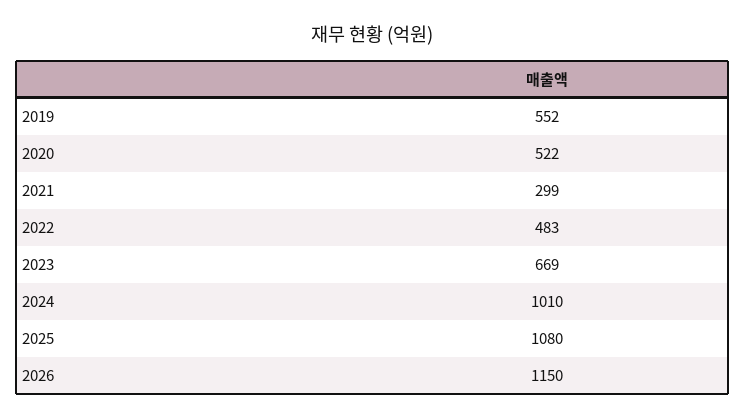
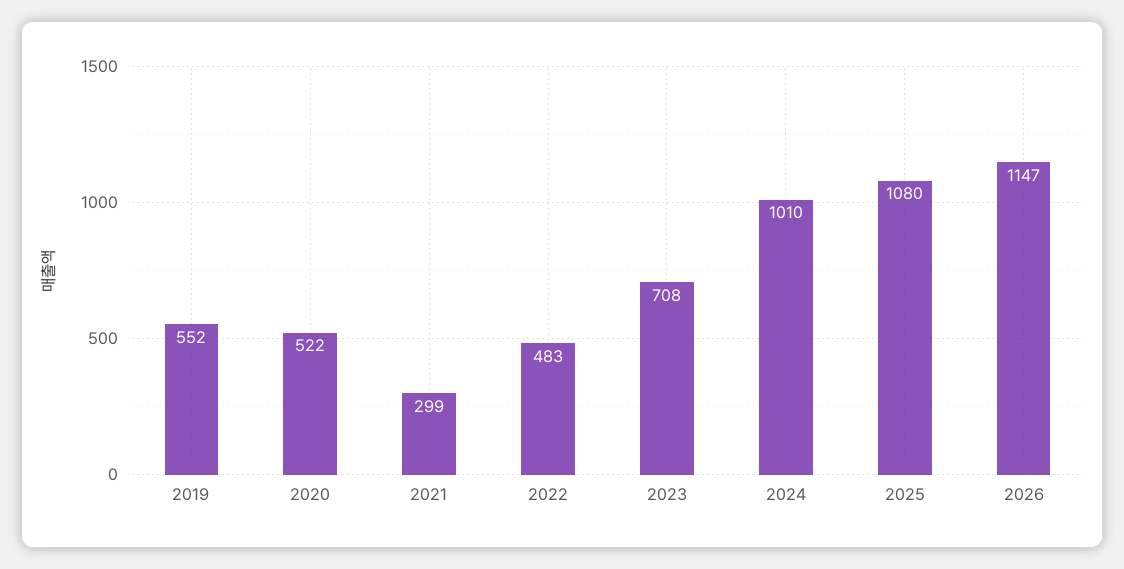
  {
    "2019": 552,
    "2020": 522,
    "2021": 299,
    "2022": 483,
-   "2023": 669,
+   "2023": 708,
    "2024": 1010,
    "2025": 1080,
-   "2026": 1150
+   "2026": 1147
  }

